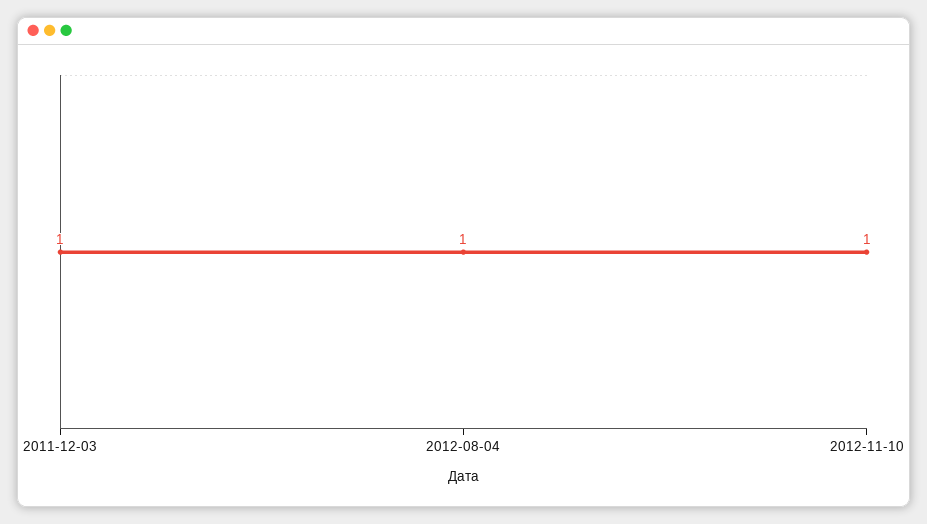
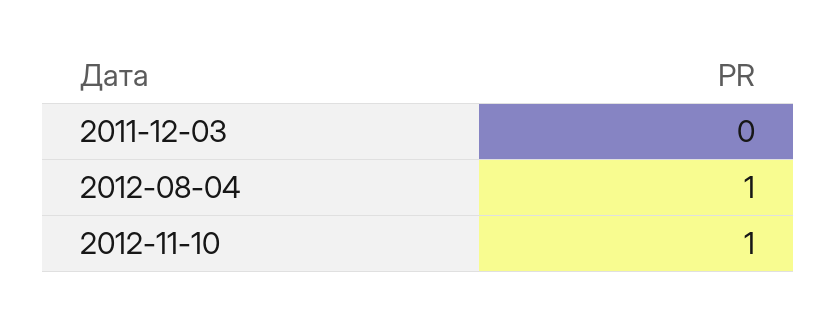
  {
-   "2011-12-03": 1,
+   "2011-12-03": 0,
    "2012-08-04": 1,
    "2012-11-10": 1
  }

